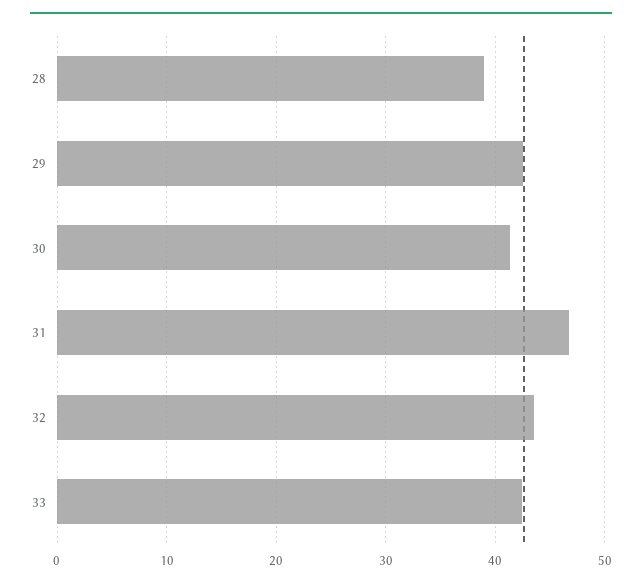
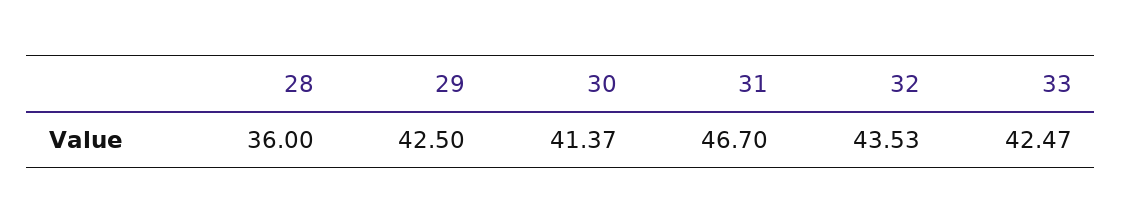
  {
-   "28": 39,
+   "28": 36,
    "29": 42.5,
    "30": 41.37,
    "31": 46.7,
    "32": 43.53,
    "33": 42.47
  }

